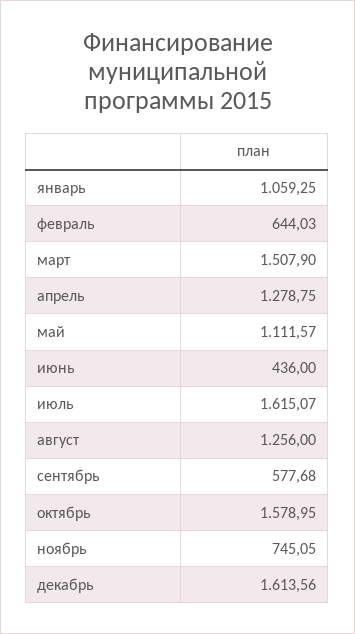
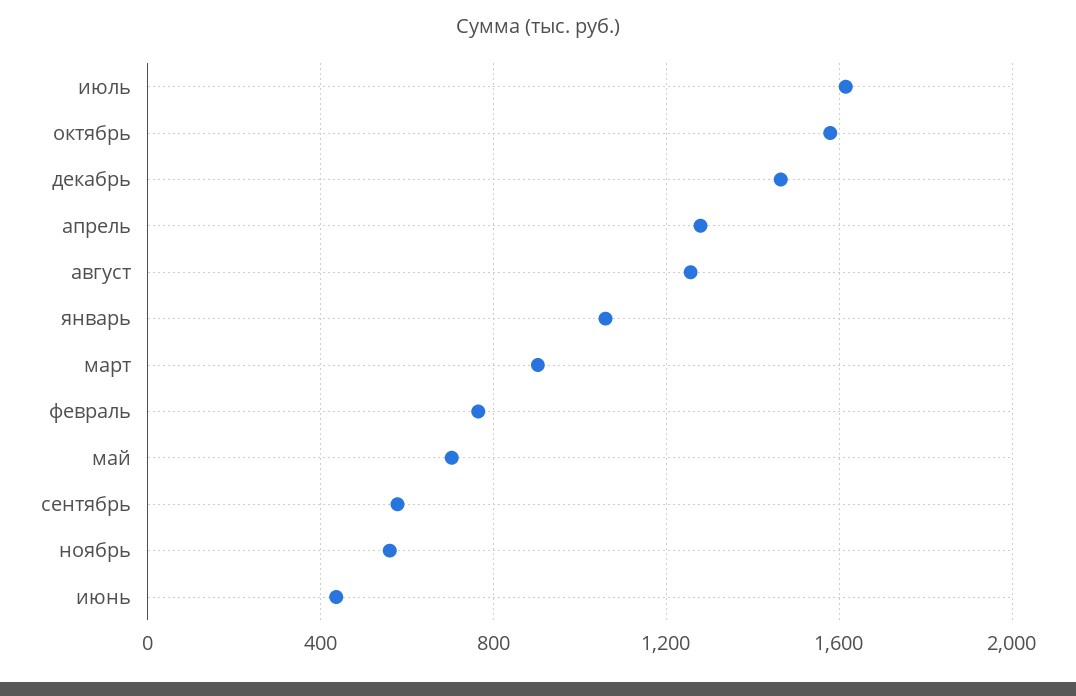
  {
    "январь": 1059.25,
-   "февраль": 644.03,
+   "февраль": 750,
-   "март": 1507.9,
+   "март": 900,
    "апрель": 1278.75,
-   "май": 1111.57,
+   "май": 700,
    "июнь": 436,
    "июль": 1615.07,
    "август": 1256,
    "сентябрь": 577.68,
    "октябрь": 1578.95,
-   "ноябрь": 745.05,
+   "ноябрь": 550,
-   "декабрь": 1613.56
+   "декабрь": 1450
  }

